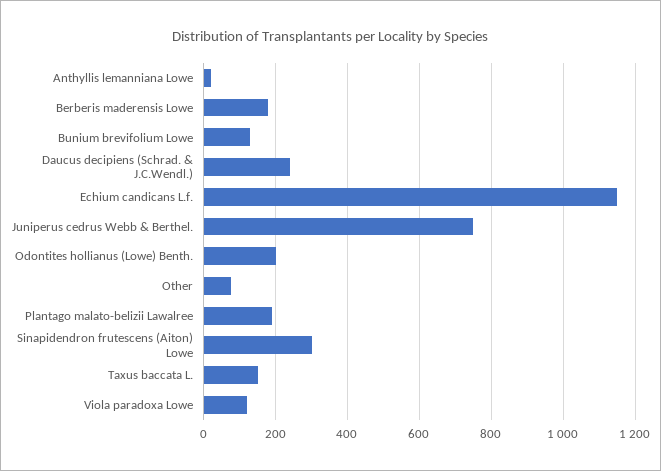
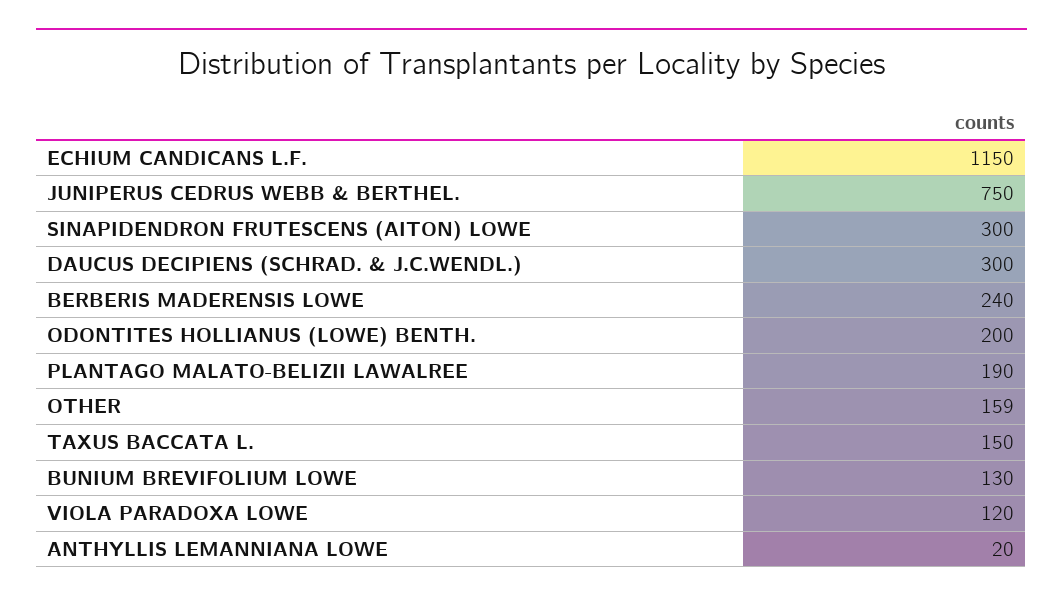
  {
    "Anthyllis lemanniana Lowe": 20,
-   "Berberis maderensis Lowe": 180,
+   "Berberis maderensis Lowe": 240,
    "Bunium brevifolium Lowe": 130,
-   "Daucus decipiens (Schrad. & J.C.Wendl.)": 240,
+   "Daucus decipiens (Schrad. & J.C.Wendl.)": 300,
    "Echium candicans L.f.": 1150,
    "Juniperus cedrus Webb & Berthel.": 750,
    "Odontites hollianus (Lowe) Benth.": 200,
-   "Other": 80,
+   "Other": 159,
    "Plantago malato-belizii Lawalree": 190,
    "Sinapidendron frutescens (Aiton) Lowe": 300,
    "Taxus baccata L.": 150,
    "Viola paradoxa Lowe": 120
  }

